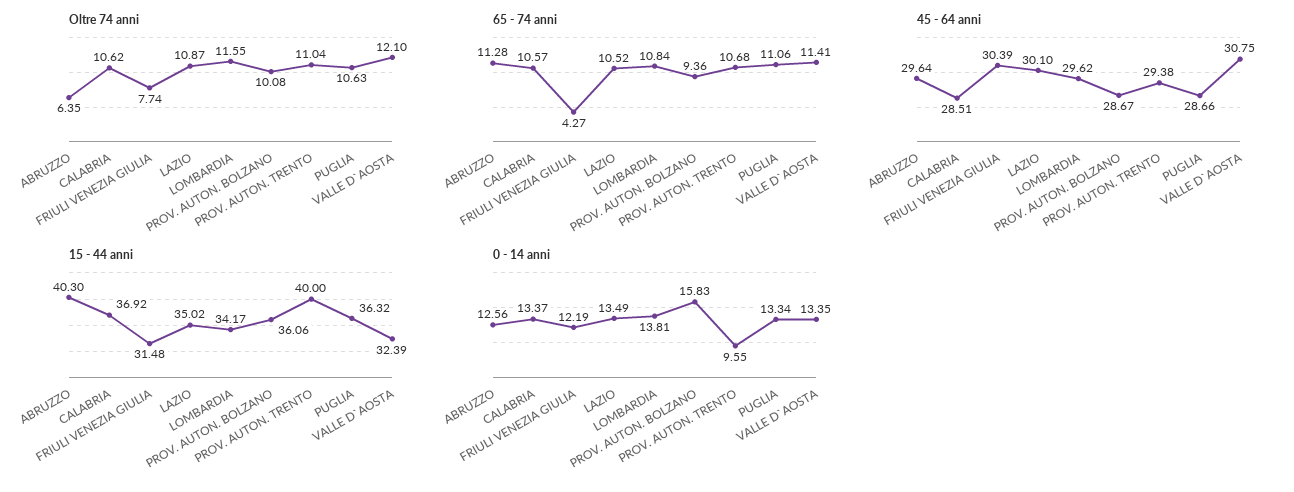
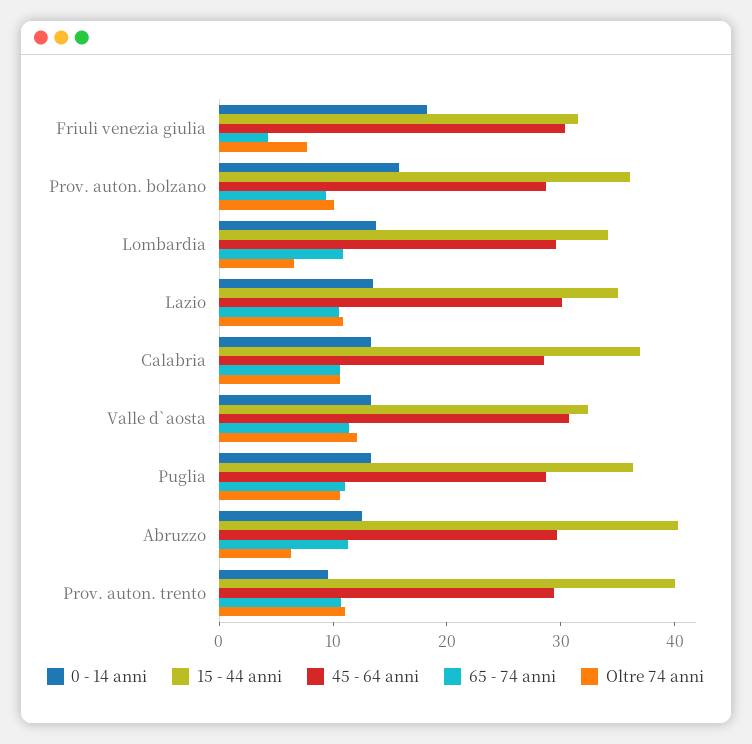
  {
    "Oltre 74 anni": {
      "ABRUZZO": 6.35,
      "CALABRIA": 10.62,
      "FRIULI VENEZIA GIULIA": 7.74,
      "LAZIO": 10.87,
-     "LOMBARDIA": 11.55,
+     "LOMBARDIA": 6,
      "PROV. AUTON. BOLZANO": 10.08,
      "PROV. AUTON. TRENTO": 11.04,
      "PUGLIA": 10.63,
      "VALLE D`AOSTA": 12.1
    },
    "65 - 74 anni": {
      "ABRUZZO": 11.28,
      "CALABRIA": 10.57,
      "FRIULI VENEZIA GIULIA": 4.27,
      "LAZIO": 10.52,
      "LOMBARDIA": 10.84,
      "PROV. AUTON. BOLZANO": 9.36,
      "PROV. AUTON. TRENTO": 10.68,
      "PUGLIA": 11.06,
      "VALLE D`AOSTA": 11.41
    },
    "45 - 64 anni": {
      "ABRUZZO": 29.64,
      "CALABRIA": 28.51,
      "FRIULI VENEZIA GIULIA": 30.39,
      "LAZIO": 30.1,
      "LOMBARDIA": 29.62,
      "PROV. AUTON. BOLZANO": 28.67,
      "PROV. AUTON. TRENTO": 29.38,
      "PUGLIA": 28.66,
      "VALLE D`AOSTA": 30.75
    },
    "15 - 44 anni": {
      "ABRUZZO": 40.3,
      "CALABRIA": 36.92,
      "FRIULI VENEZIA GIULIA": 31.48,
      "LAZIO": 35.02,
      "LOMBARDIA": 34.17,
      "PROV. AUTON. BOLZANO": 36.06,
      "PROV. AUTON. TRENTO": 40,
      "PUGLIA": 36.32,
      "VALLE D`AOSTA": 32.39
    },
    "0 - 14 anni": {
      "ABRUZZO": 12.56,
      "CALABRIA": 13.37,
-     "FRIULI VENEZIA GIULIA": 12.19,
+     "FRIULI VENEZIA GIULIA": 18,
      "LAZIO": 13.49,
      "LOMBARDIA": 13.81,
      "PROV. AUTON. BOLZANO": 15.83,
      "PROV. AUTON. TRENTO": 9.55,
      "PUGLIA": 13.34,
      "VALLE D`AOSTA": 13.35
    }
  }

